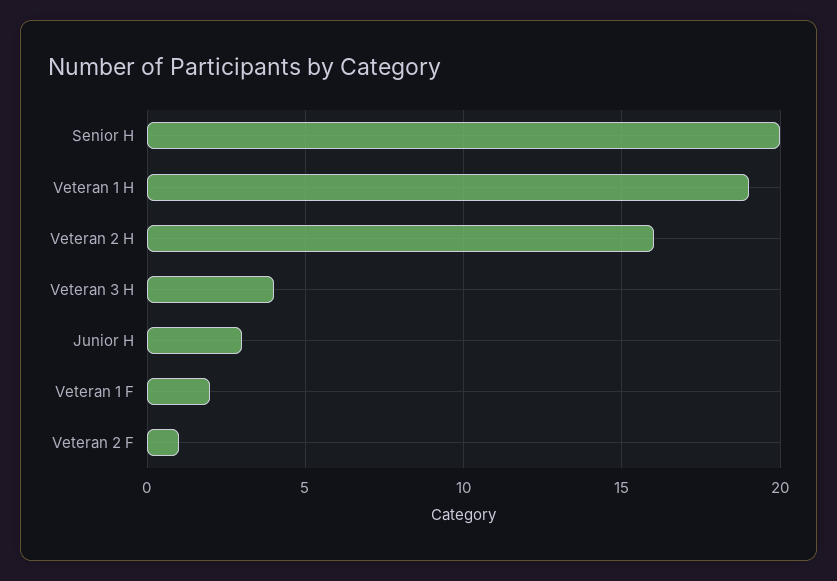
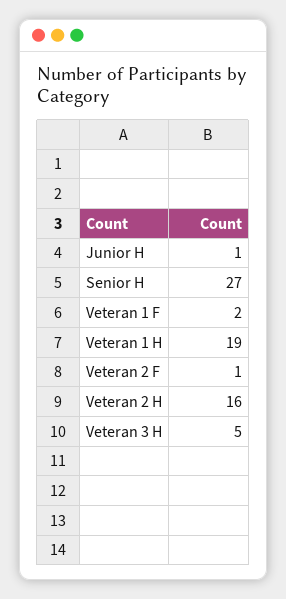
  {
-   "Senior H": 20,
+   "Senior H": 27,
    "Veteran 1 H": 19,
    "Veteran 2 H": 16,
-   "Veteran 3 H": 4,
+   "Veteran 3 H": 5,
-   "Junior H": 3,
+   "Junior H": 1,
    "Veteran 1 F": 2,
    "Veteran 2 F": 1
  }

